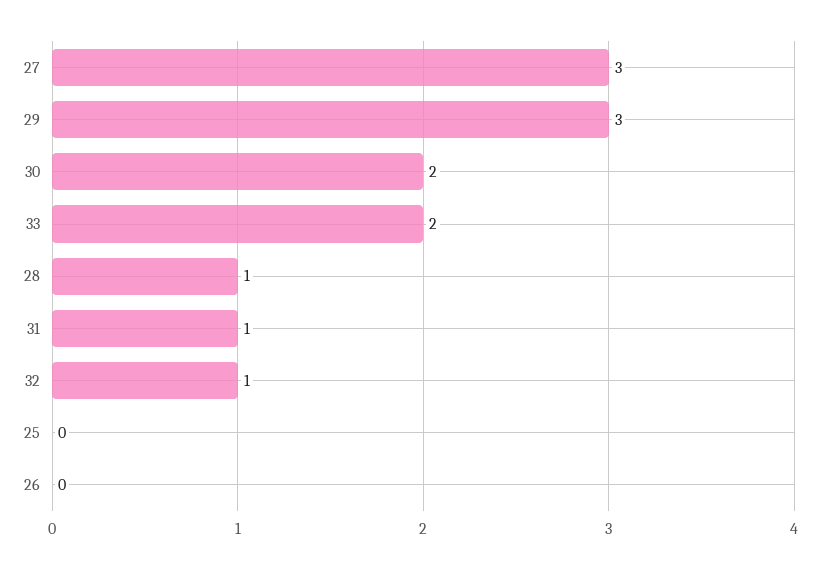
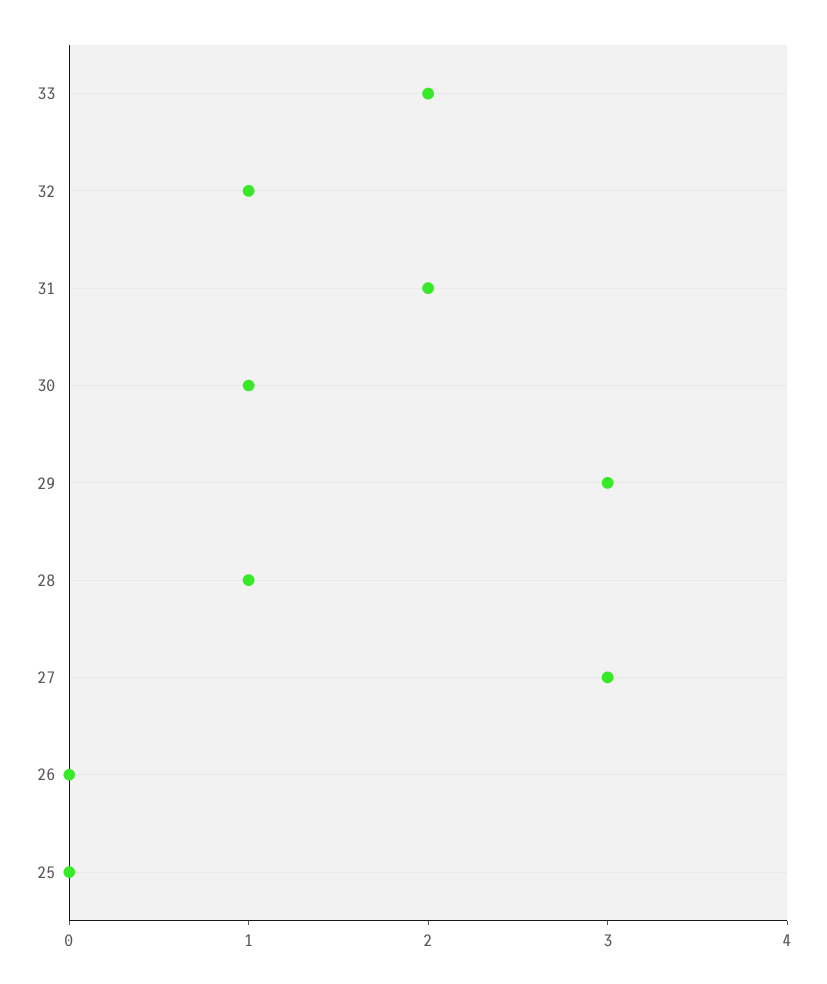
  {
    "27": 3,
    "29": 3,
-   "30": 2,
+   "30": 1,
    "33": 2,
    "28": 1,
-   "31": 1,
+   "31": 2,
    "32": 1,
    "25": 0,
    "26": 0
  }

